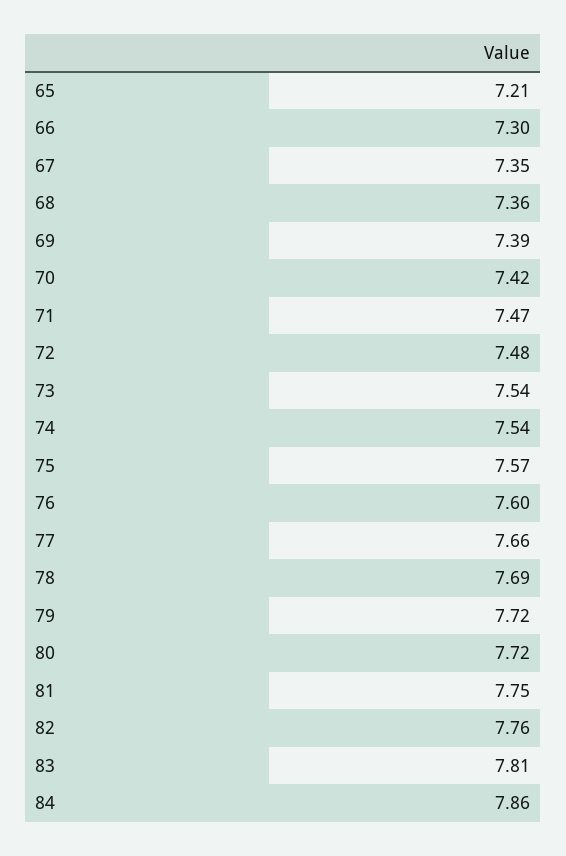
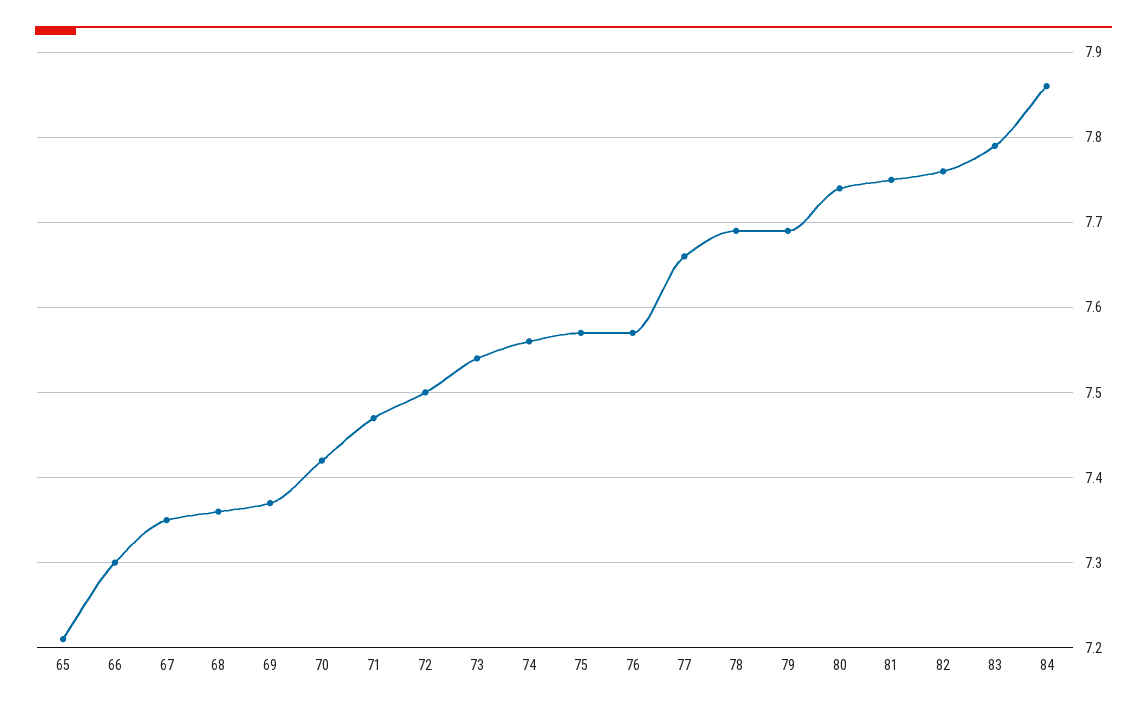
  {
    "65": 7.21,
    "66": 7.3,
    "67": 7.35,
    "68": 7.36,
-   "69": 7.39,
+   "69": 7.37,
    "70": 7.42,
    "71": 7.47,
-   "72": 7.48,
+   "72": 7.5,
    "73": 7.54,
-   "74": 7.54,
+   "74": 7.56,
    "75": 7.57,
-   "76": 7.6,
+   "76": 7.57,
    "77": 7.66,
    "78": 7.69,
-   "79": 7.72,
+   "79": 7.69,
-   "80": 7.72,
+   "80": 7.74,
    "81": 7.75,
    "82": 7.76,
-   "83": 7.81,
+   "83": 7.79,
    "84": 7.86
  }

